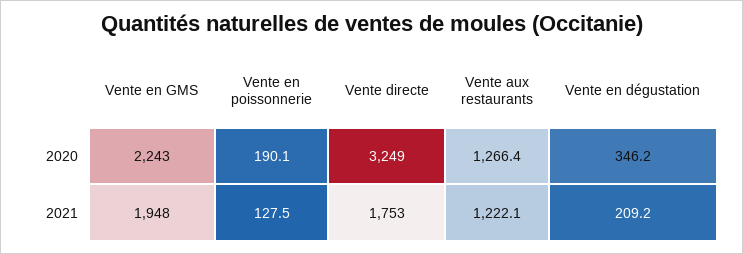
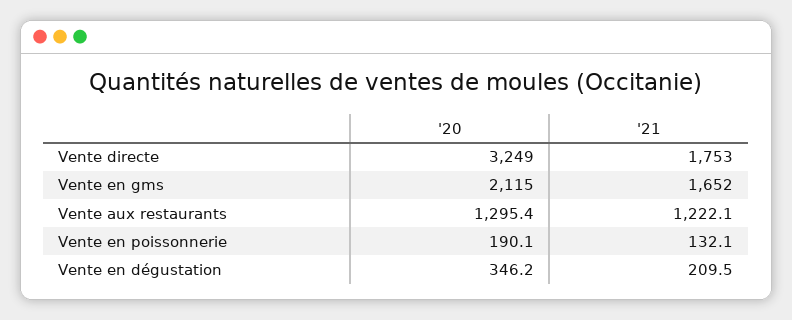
  {
    "Vente en GMS": {
-     "2020": 2243,
+     "2020": 2115,
-     "2021": 1948
+     "2021": 1652
    },
    "Vente en poissonnerie": {
      "2020": 190.1,
-     "2021": 127.5
+     "2021": 132.1
    },
    "Vente directe": {
      "2020": 3249,
      "2021": 1753
    },
    "Vente aux restaurants": {
-     "2020": 1266.4,
+     "2020": 1295.4,
      "2021": 1222.1
    },
    "Vente en dégustation": {
      "2020": 346.2,
-     "2021": 209.2
+     "2021": 209.5
    }
  }

